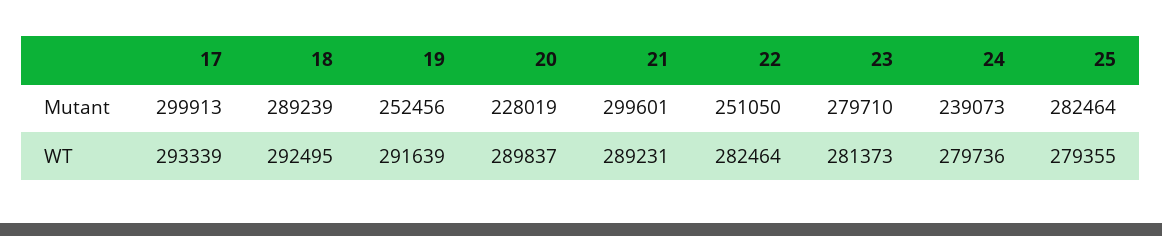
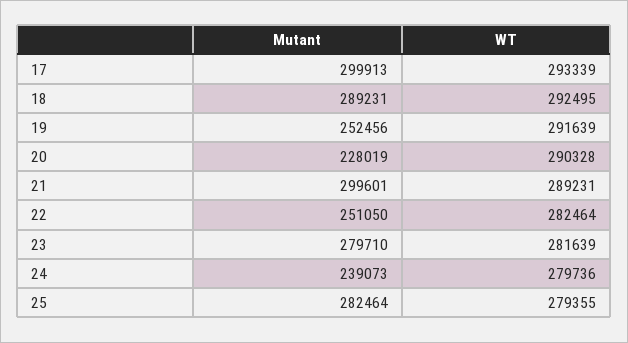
  {
    "17": {
      "Mutant": 299913,
      "WT": 293339
    },
    "18": {
-     "Mutant": 289239,
+     "Mutant": 289231,
      "WT": 292495
    },
    "19": {
      "Mutant": 252456,
      "WT": 291639
    },
    "20": {
      "Mutant": 228019,
-     "WT": 289837
+     "WT": 290328
    },
    "21": {
      "Mutant": 299601,
      "WT": 289231
    },
    "22": {
      "Mutant": 251050,
      "WT": 282464
    },
    "23": {
      "Mutant": 279710,
-     "WT": 281373
+     "WT": 281639
    },
    "24": {
      "Mutant": 239073,
      "WT": 279736
    },
    "25": {
      "Mutant": 282464,
      "WT": 279355
    }
  }

